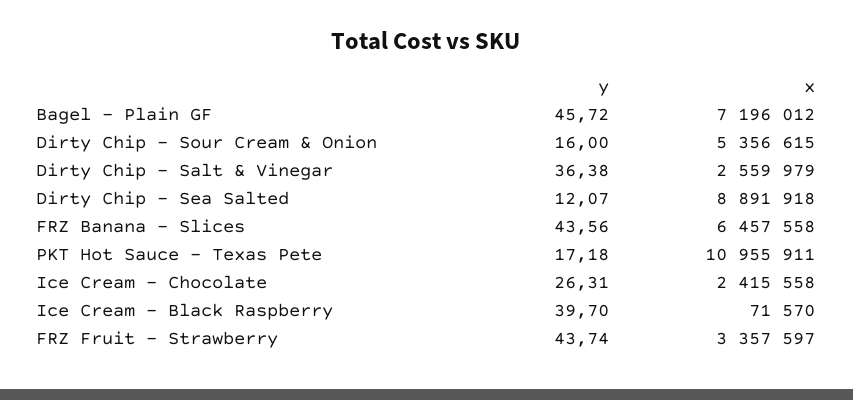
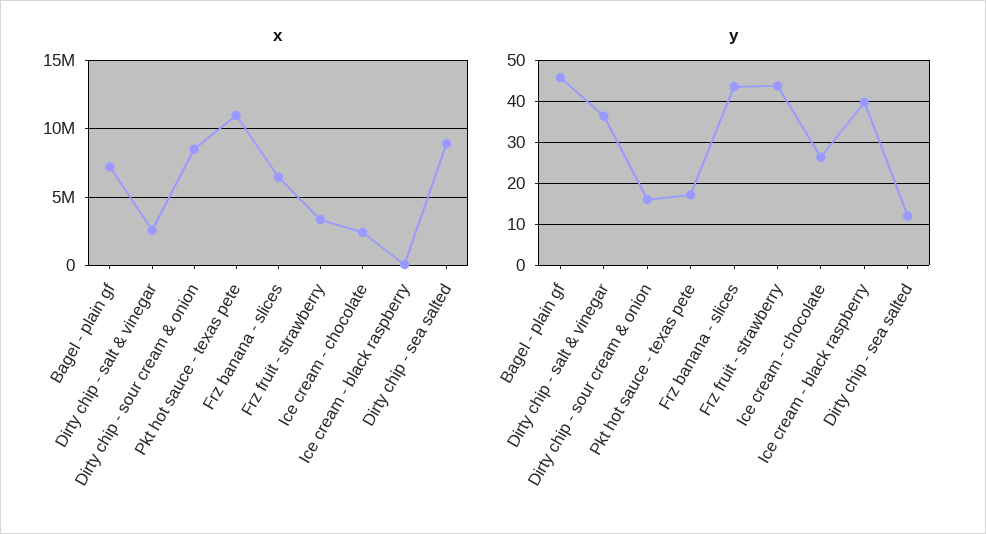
  {
    "y": {
      "Bagel - Plain GF": 45.72,
      "Dirty Chip - Sour Cream & Onion": 16,
      "Dirty Chip - Salt & Vinegar": 36.38,
      "Dirty Chip - Sea Salted": 12.07,
      "FRZ Banana - Slices": 43.56,
      "PKT Hot Sauce - Texas Pete": 17.18,
      "Ice Cream - Chocolate": 26.31,
      "Ice Cream - Black Raspberry": 39.7,
      "FRZ Fruit - Strawberry": 43.74
    },
    "x": {
      "Bagel - Plain GF": 7196012,
-     "Dirty Chip - Sour Cream & Onion": 5356615,
+     "Dirty Chip - Sour Cream & Onion": 8500000,
      "Dirty Chip - Salt & Vinegar": 2559979,
      "Dirty Chip - Sea Salted": 8891918,
      "FRZ Banana - Slices": 6457558,
      "PKT Hot Sauce - Texas Pete": 10955911,
      "Ice Cream - Chocolate": 2415558,
      "Ice Cream - Black Raspberry": 71570,
      "FRZ Fruit - Strawberry": 3357597
    }
  }

